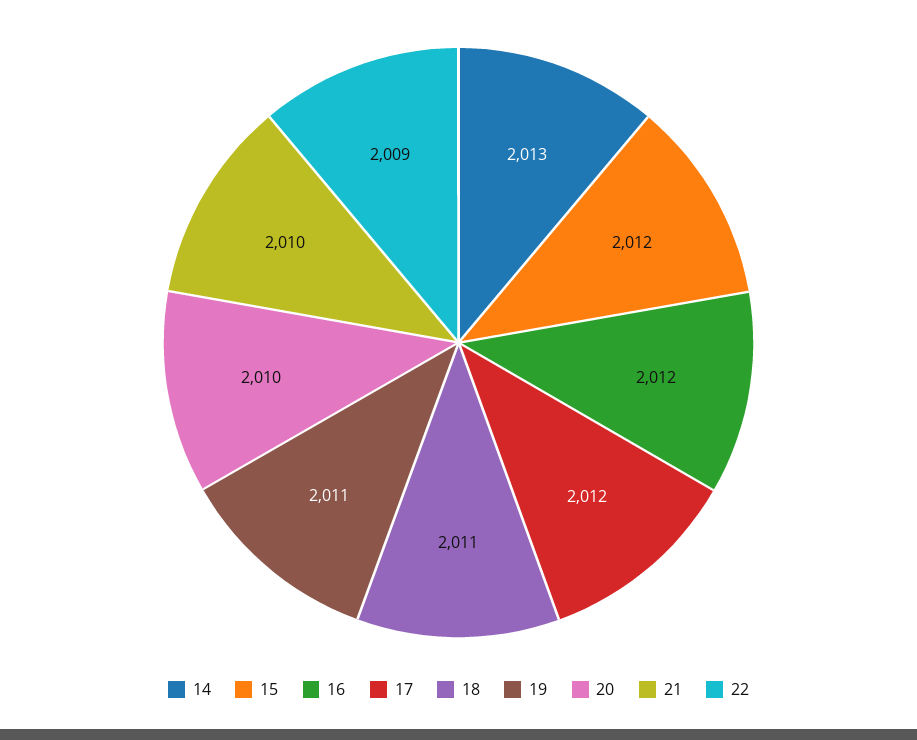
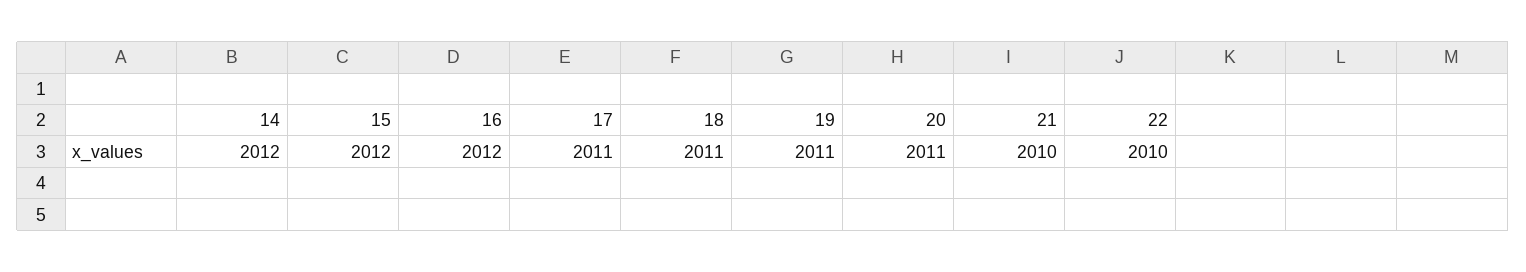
  {
-   "14": 2013,
+   "14": 2012,
    "15": 2012,
    "16": 2012,
-   "17": 2012,
+   "17": 2011,
    "18": 2011,
    "19": 2011,
-   "20": 2010,
+   "20": 2011,
    "21": 2010,
-   "22": 2009
+   "22": 2010
  }

